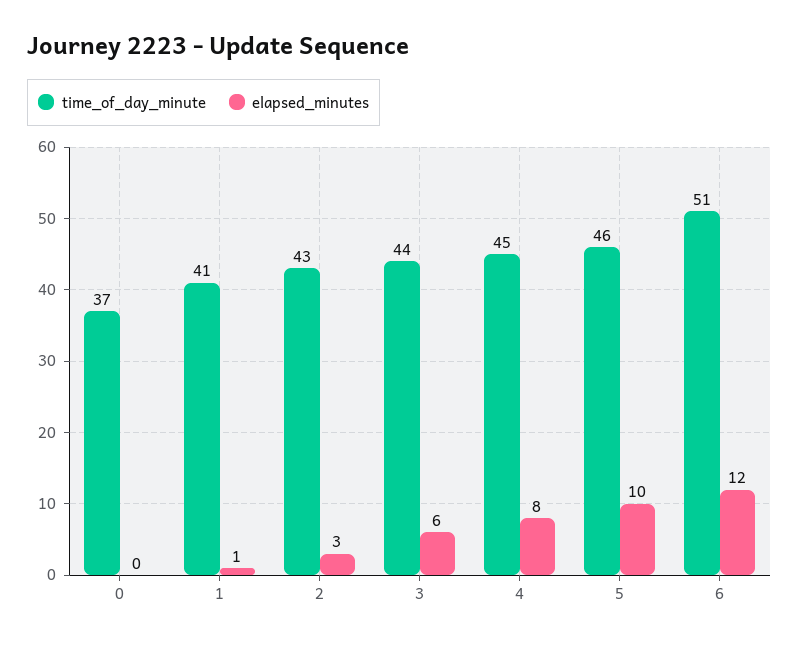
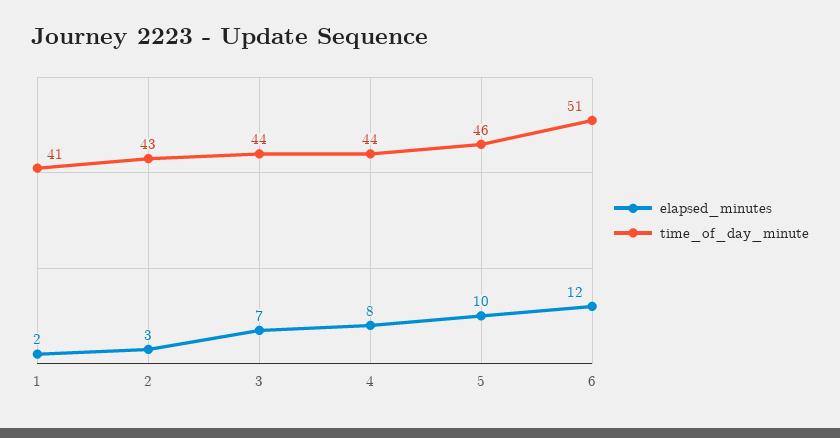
  {
    "time_of_day_minute": {
-     "0": 37,
      "1": 41,
      "2": 43,
      "3": 44,
-     "4": 45,
+     "4": 44,
      "5": 46,
      "6": 51
    },
    "elapsed_minutes": {
-     "0": 0,
-     "1": 1,
+     "1": 2,
      "2": 3,
-     "3": 6,
+     "3": 7,
      "4": 8,
      "5": 10,
      "6": 12
    }
  }

